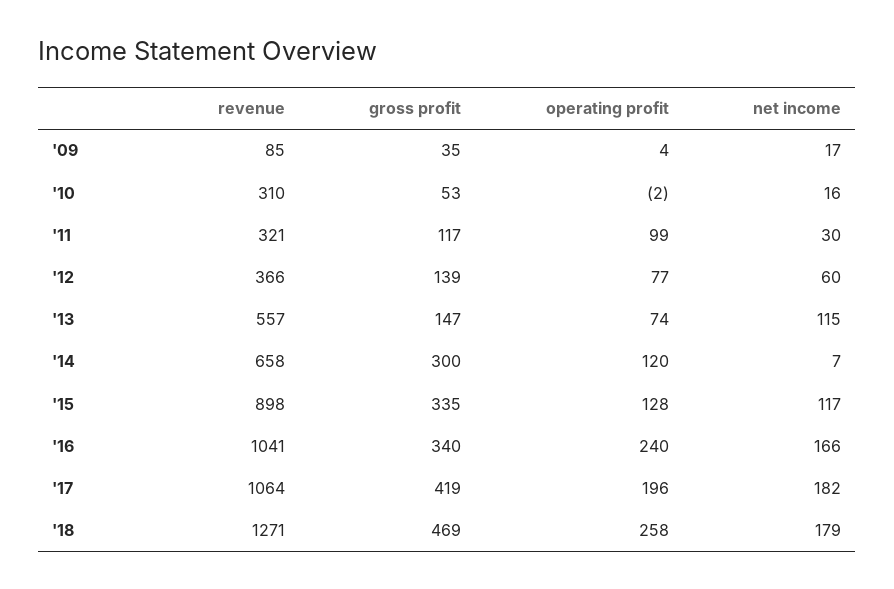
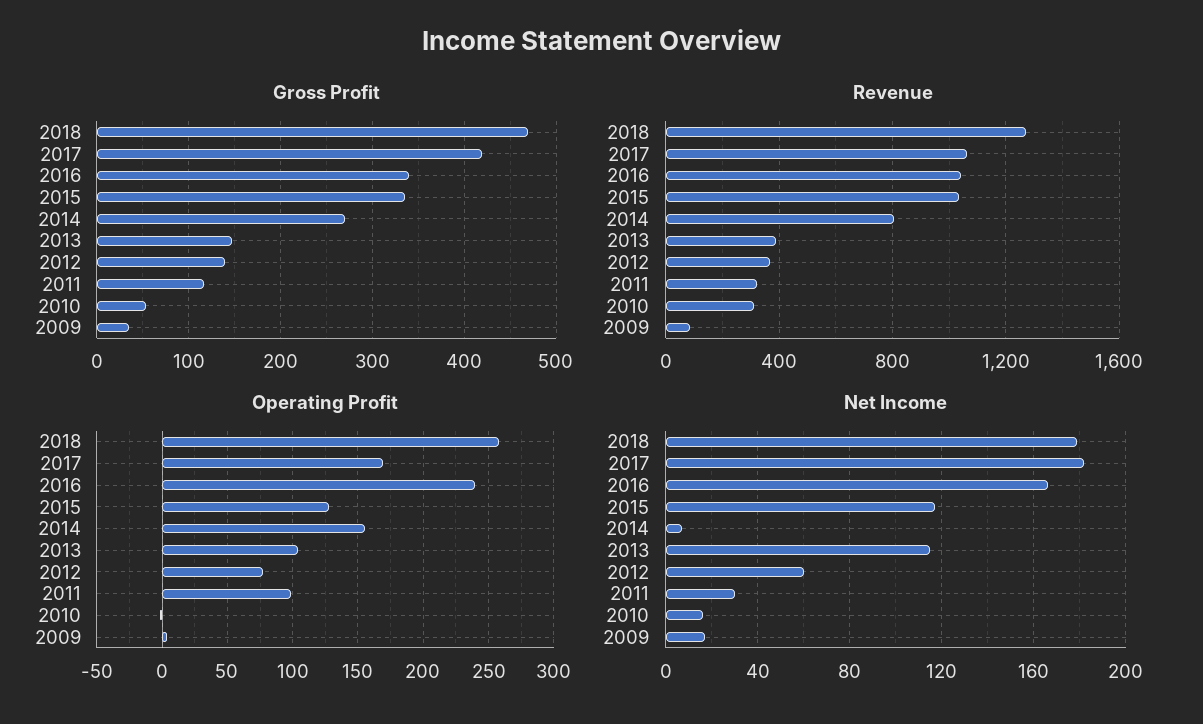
  {
    "revenue": {
      "'09": 85,
      "'10": 310,
      "'11": 321,
      "'12": 366,
-     "'13": 557,
+     "'13": 400,
-     "'14": 658,
+     "'14": 800,
-     "'15": 898,
+     "'15": 1050,
      "'16": 1041,
      "'17": 1064,
      "'18": 1271
    },
    "gross profit": {
      "'09": 35,
      "'10": 53,
      "'11": 117,
      "'12": 139,
      "'13": 147,
-     "'14": 300,
+     "'14": 270,
      "'15": 335,
      "'16": 340,
      "'17": 419,
      "'18": 469
    },
    "operating profit": {
      "'09": 4,
      "'10": -2,
      "'11": 99,
      "'12": 77,
-     "'13": 74,
+     "'13": 105,
-     "'14": 120,
+     "'14": 155,
      "'15": 128,
      "'16": 240,
-     "'17": 196,
+     "'17": 170,
      "'18": 258
    },
    "net income": {
      "'09": 17,
      "'10": 16,
      "'11": 30,
      "'12": 60,
      "'13": 115,
      "'14": 7,
      "'15": 117,
      "'16": 166,
      "'17": 182,
      "'18": 179
    }
  }

